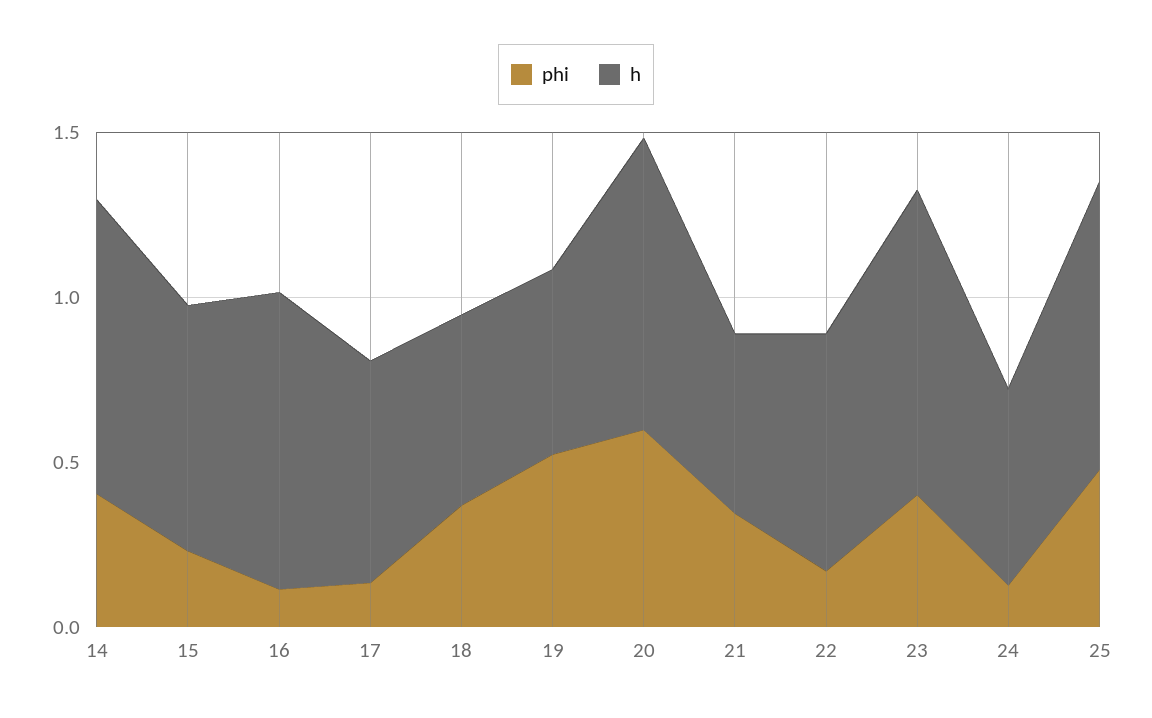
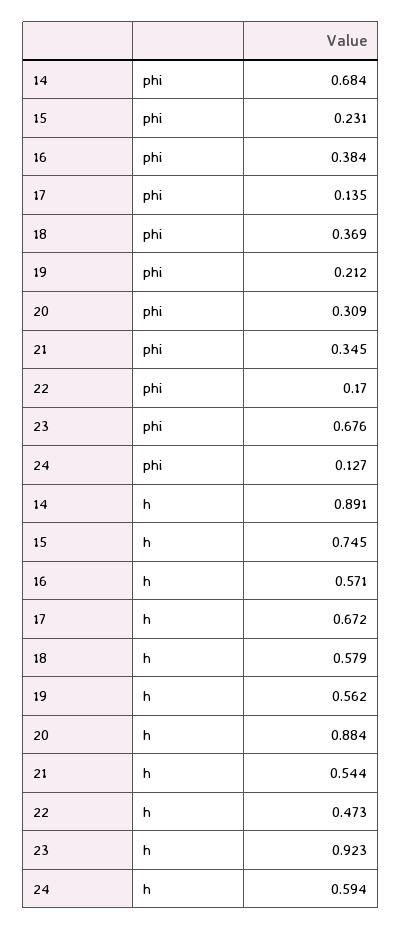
  {
    "phi": {
-     "14": 0.4,
+     "14": 0.684,
      "15": 0.231,
-     "16": 0.1,
+     "16": 0.384,
      "17": 0.135,
      "18": 0.369,
-     "19": 0.5,
+     "19": 0.212,
-     "20": 0.6,
+     "20": 0.309,
      "21": 0.345,
      "22": 0.17,
-     "23": 0.4,
+     "23": 0.676,
-     "24": 0.127,
+     "24": 0.127
-     "25": 0.5
    },
    "h": {
      "14": 0.891,
      "15": 0.745,
-     "16": 0.9,
+     "16": 0.571,
      "17": 0.672,
      "18": 0.579,
      "19": 0.562,
      "20": 0.884,
      "21": 0.544,
-     "22": 0.7,
+     "22": 0.473,
      "23": 0.923,
-     "24": 0.594,
+     "24": 0.594
-     "25": 0.9
    }
  }

